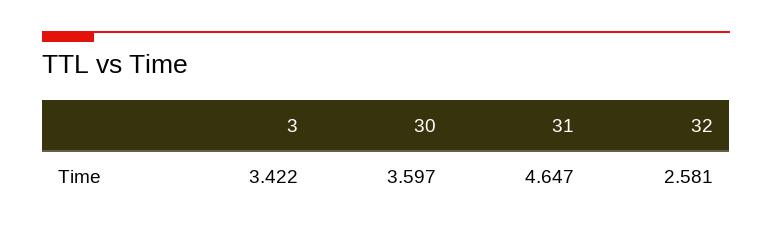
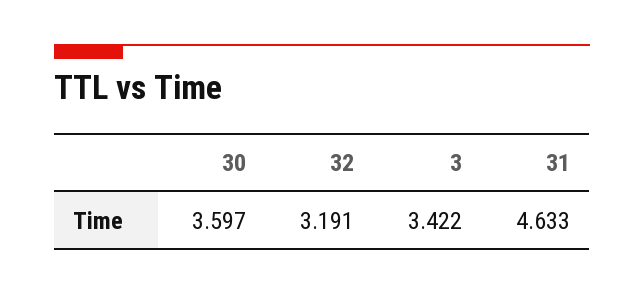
  {
    "3": 3.422,
    "30": 3.597,
-   "31": 4.647,
+   "31": 4.633,
-   "32": 2.581
+   "32": 3.191
  }

